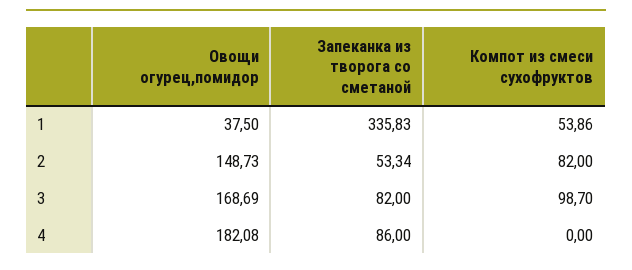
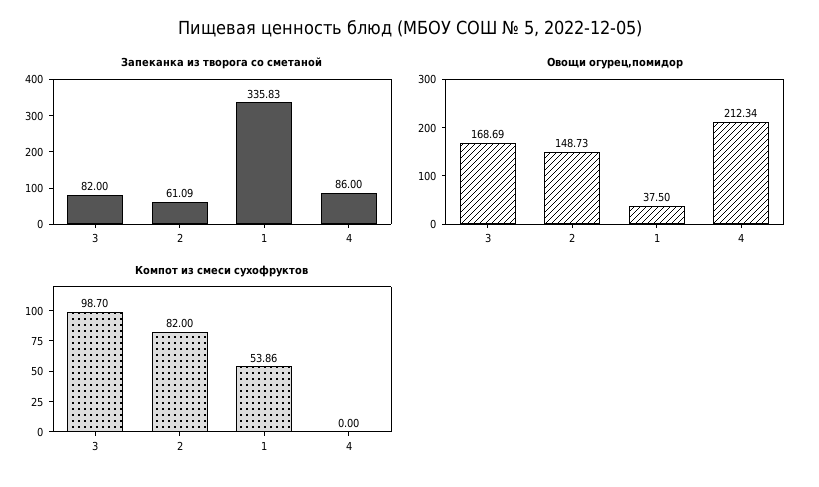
  {
    "Овощи огурец,помидор": {
      "1": 37.5,
      "2": 148.73,
      "3": 168.69,
-     "4": 182.08
+     "4": 212.34
    },
    "Запеканка из творога со сметаной": {
      "1": 335.83,
-     "2": 53.34,
+     "2": 61.09,
      "3": 82,
      "4": 86
    },
    "Компот из смеси сухофруктов": {
      "1": 53.86,
      "2": 82,
      "3": 98.7,
      "4": 0
    }
  }

